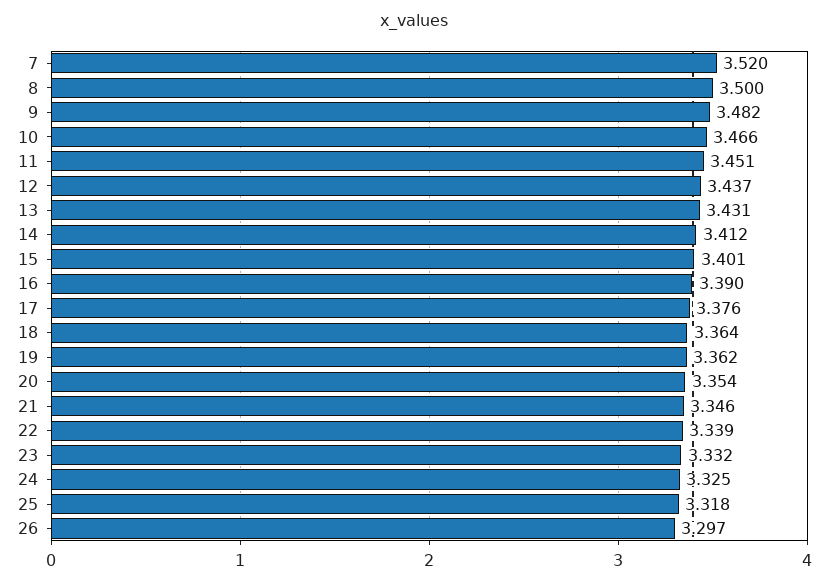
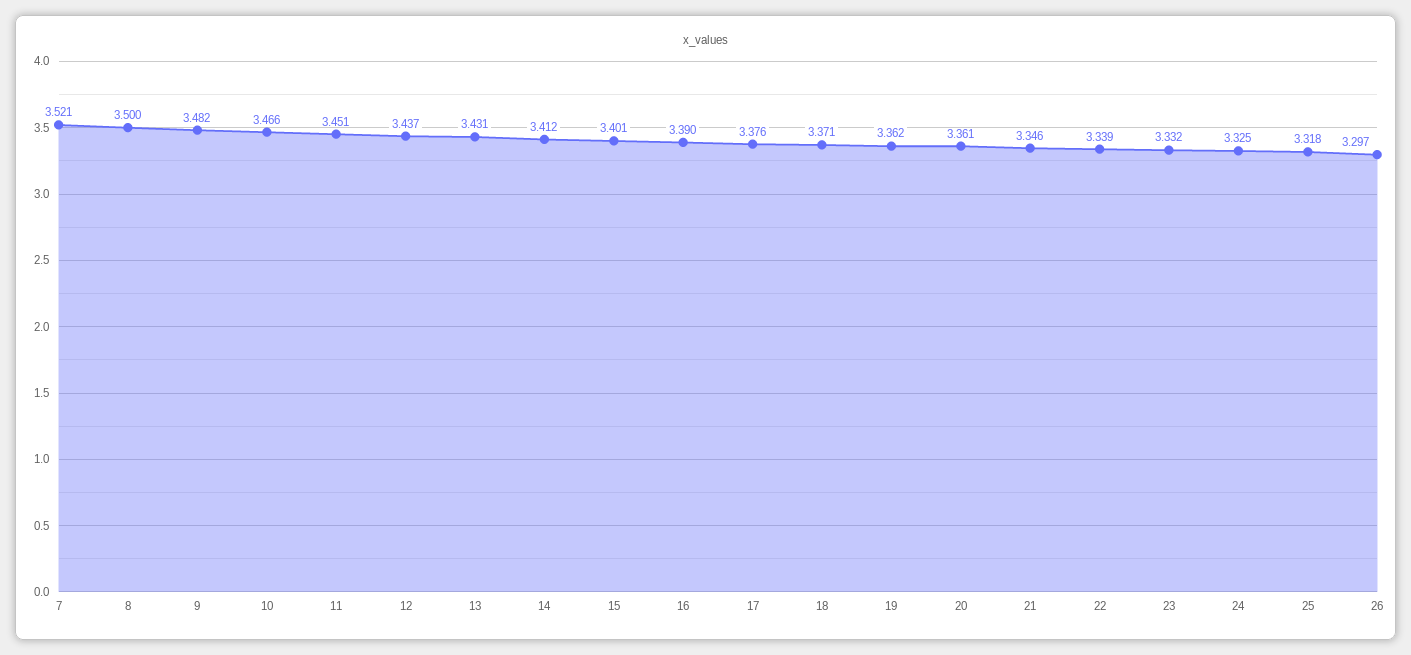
  {
-   "7": 3.52,
+   "7": 3.521,
    "8": 3.5,
    "9": 3.482,
    "10": 3.466,
    "11": 3.451,
    "12": 3.437,
    "13": 3.431,
    "14": 3.412,
    "15": 3.401,
    "16": 3.39,
    "17": 3.376,
-   "18": 3.364,
+   "18": 3.371,
    "19": 3.362,
-   "20": 3.354,
+   "20": 3.361,
    "21": 3.346,
    "22": 3.339,
    "23": 3.332,
    "24": 3.325,
    "25": 3.318,
    "26": 3.297
  }

